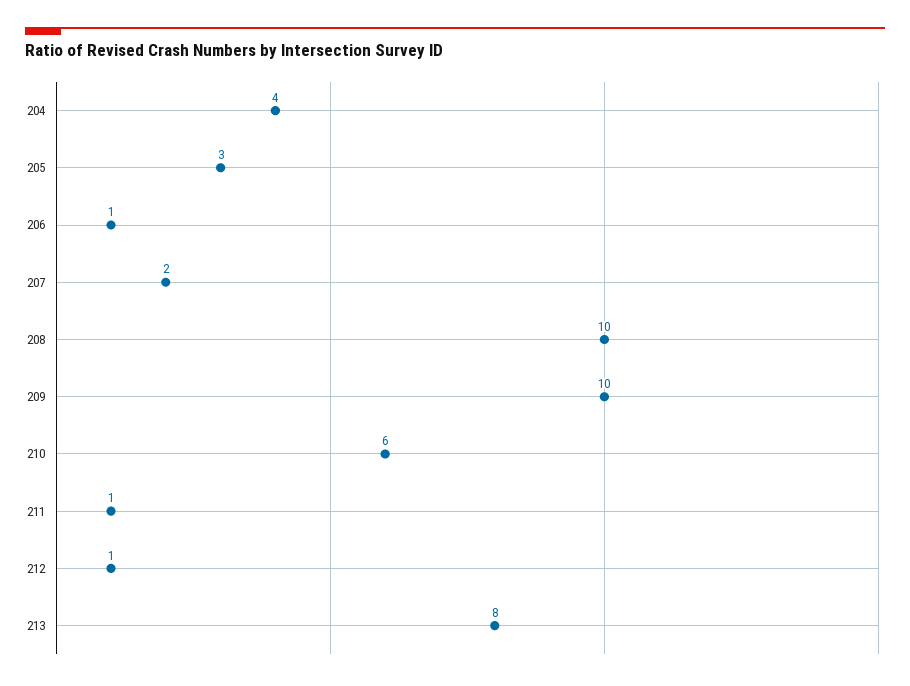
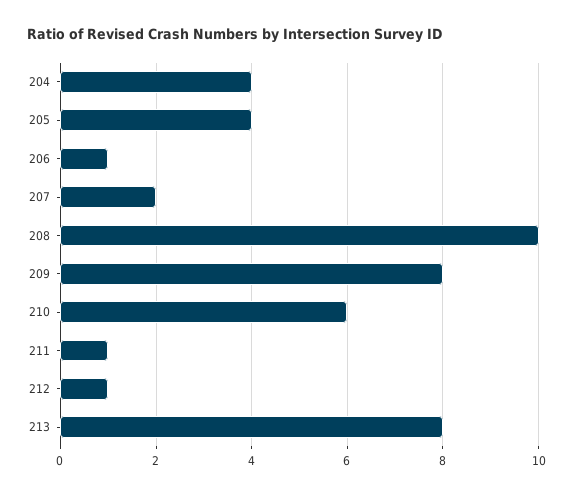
  {
    "204": 4,
-   "205": 3,
+   "205": 4,
    "206": 1,
    "207": 2,
    "208": 10,
-   "209": 10,
+   "209": 8,
    "210": 6,
    "211": 1,
    "212": 1,
    "213": 8
  }

